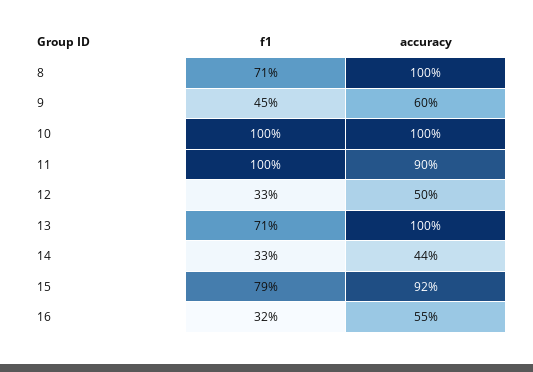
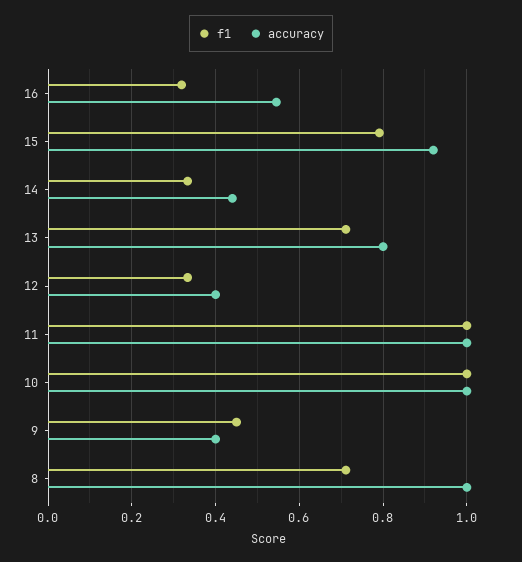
  {
    "f1": {
      "8": 0.71,
      "9": 0.45,
      "10": 1,
      "11": 1,
      "12": 0.33,
      "13": 0.71,
      "14": 0.33,
      "15": 0.79,
      "16": 0.32
    },
    "accuracy": {
      "8": 1,
-     "9": 0.6,
+     "9": 0.4,
      "10": 1,
-     "11": 0.9,
+     "11": 1,
-     "12": 0.5,
+     "12": 0.4,
-     "13": 1,
+     "13": 0.8,
      "14": 0.44,
      "15": 0.92,
      "16": 0.55
    }
  }

